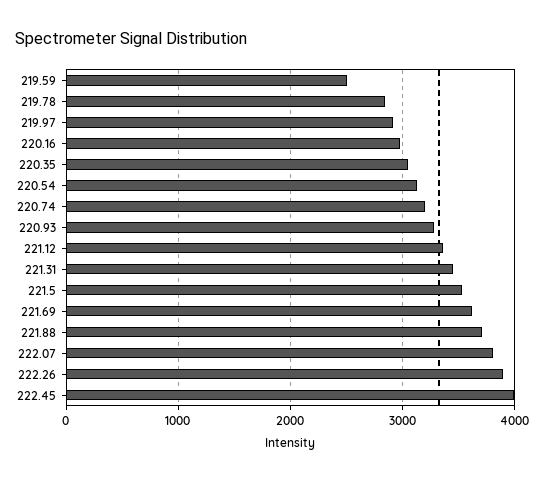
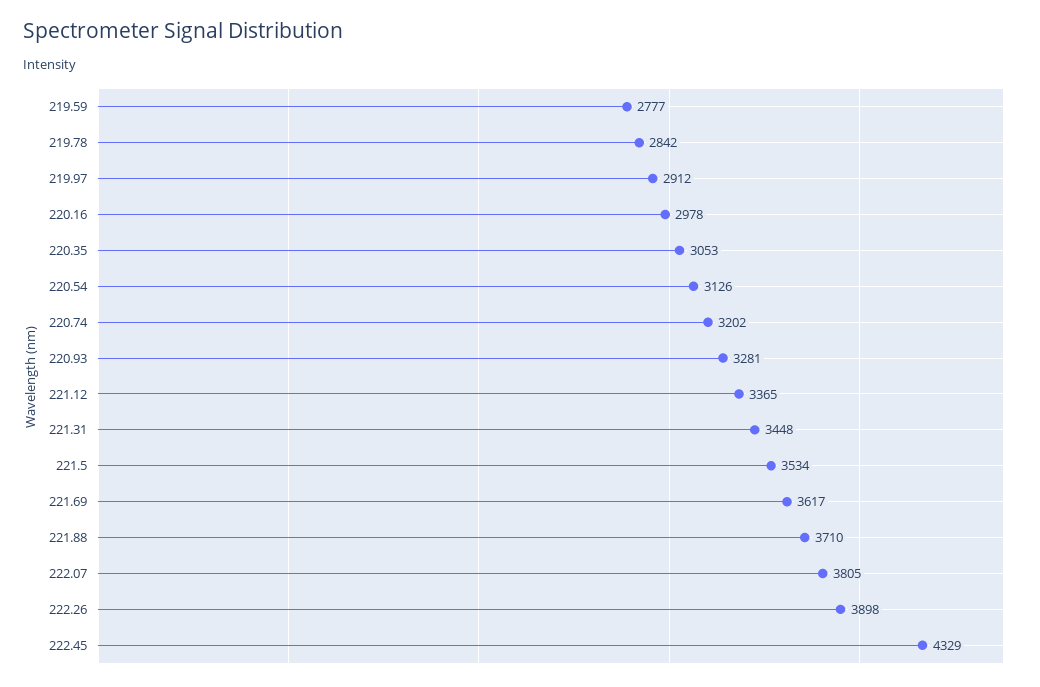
  {
-   "219.59": 2500,
+   "219.59": 2777,
    "219.78": 2842,
    "219.97": 2912,
    "220.16": 2978,
    "220.35": 3053,
    "220.54": 3126,
    "220.74": 3202,
    "220.93": 3281,
    "221.12": 3365,
    "221.31": 3448,
    "221.5": 3534,
    "221.69": 3617,
    "221.88": 3710,
    "222.07": 3805,
    "222.26": 3898,
-   "222.45": 4000
+   "222.45": 4329
  }

